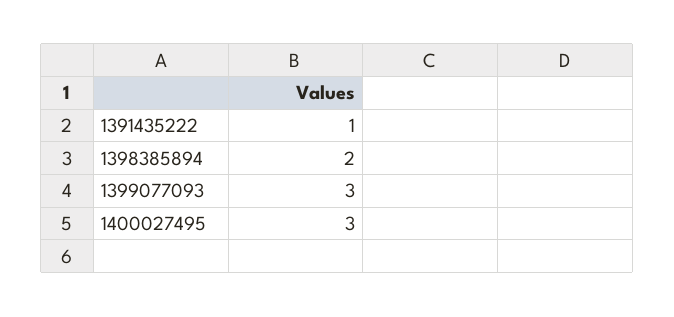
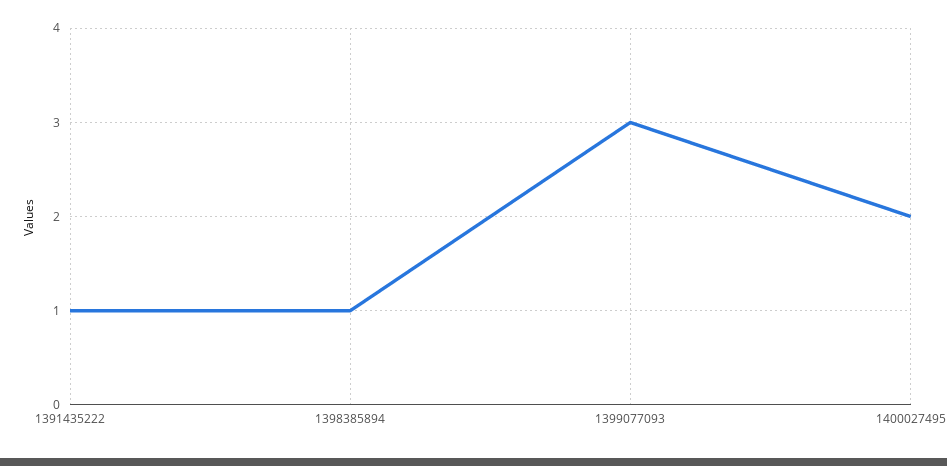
  {
    "1391435222": 1,
-   "1398385894": 2,
+   "1398385894": 1,
    "1399077093": 3,
-   "1400027495": 3
+   "1400027495": 2
  }

